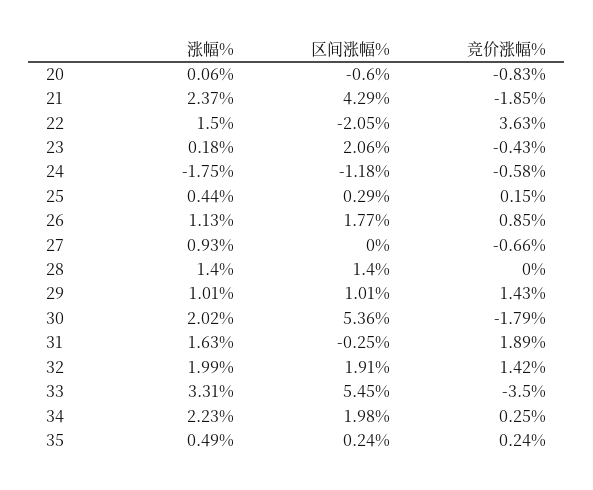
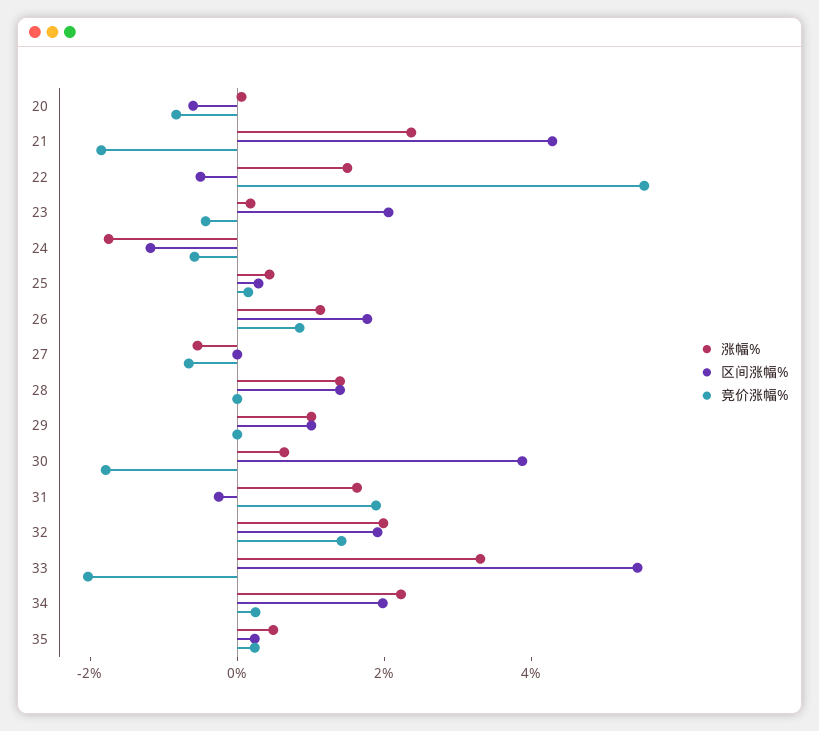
  {
    "涨幅%": {
      "20": 0.06,
      "21": 2.37,
      "22": 1.5,
      "23": 0.18,
      "24": -1.75,
      "25": 0.44,
      "26": 1.13,
-     "27": 0.93,
+     "27": -0.5,
      "28": 1.4,
      "29": 1.01,
-     "30": 2.02,
+     "30": 0.5,
      "31": 1.63,
      "32": 1.99,
      "33": 3.31,
      "34": 2.23,
      "35": 0.49
    },
    "区间涨幅%": {
      "20": -0.6,
      "21": 4.29,
-     "22": -2.05,
+     "22": -0.5,
      "23": 2.06,
      "24": -1.18,
      "25": 0.29,
      "26": 1.77,
      "27": 0,
      "28": 1.4,
      "29": 1.01,
-     "30": 5.36,
+     "30": 4,
      "31": -0.25,
      "32": 1.91,
      "33": 5.45,
      "34": 1.98,
      "35": 0.24
    },
    "竞价涨幅%": {
      "20": -0.83,
      "21": -1.85,
-     "22": 3.63,
+     "22": 5.5,
      "23": -0.43,
      "24": -0.58,
      "25": 0.15,
      "26": 0.85,
      "27": -0.66,
      "28": 0,
-     "29": 1.43,
+     "29": 0,
      "30": -1.79,
      "31": 1.89,
      "32": 1.42,
-     "33": -3.5,
+     "33": -2,
      "34": 0.25,
      "35": 0.24
    }
  }

